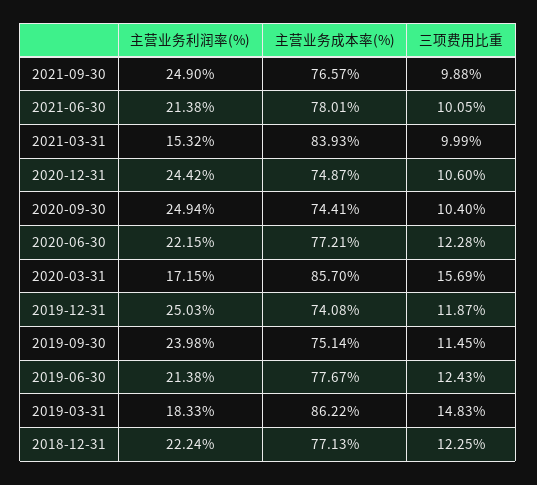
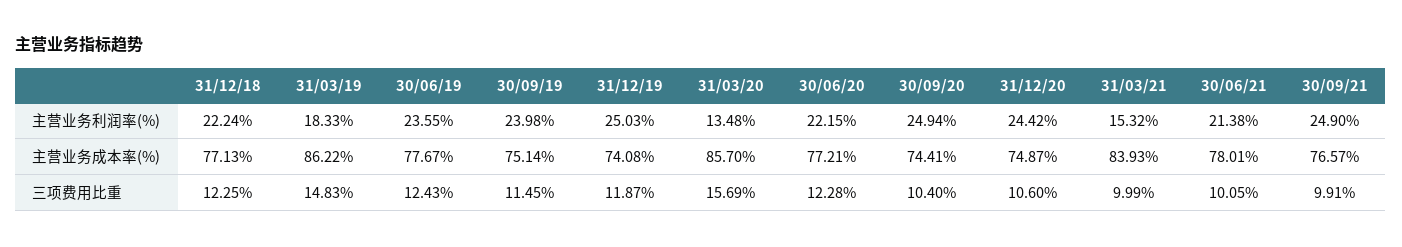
  {
    "主营业务利润率(%)": {
      "2021-09-30": 24.9,
      "2021-06-30": 21.38,
      "2021-03-31": 15.32,
      "2020-12-31": 24.42,
      "2020-09-30": 24.94,
      "2020-06-30": 22.15,
-     "2020-03-31": 17.15,
+     "2020-03-31": 13.48,
      "2019-12-31": 25.03,
      "2019-09-30": 23.98,
-     "2019-06-30": 21.38,
+     "2019-06-30": 23.55,
      "2019-03-31": 18.33,
      "2018-12-31": 22.24
    },
    "主营业务成本率(%)": {
      "2021-09-30": 76.57,
      "2021-06-30": 78.01,
      "2021-03-31": 83.93,
      "2020-12-31": 74.87,
      "2020-09-30": 74.41,
      "2020-06-30": 77.21,
      "2020-03-31": 85.7,
      "2019-12-31": 74.08,
      "2019-09-30": 75.14,
      "2019-06-30": 77.67,
      "2019-03-31": 86.22,
      "2018-12-31": 77.13
    },
    "三项费用比重": {
-     "2021-09-30": 9.88,
+     "2021-09-30": 9.91,
      "2021-06-30": 10.05,
      "2021-03-31": 9.99,
      "2020-12-31": 10.6,
      "2020-09-30": 10.4,
      "2020-06-30": 12.28,
      "2020-03-31": 15.69,
      "2019-12-31": 11.87,
      "2019-09-30": 11.45,
      "2019-06-30": 12.43,
      "2019-03-31": 14.83,
      "2018-12-31": 12.25
    }
  }

